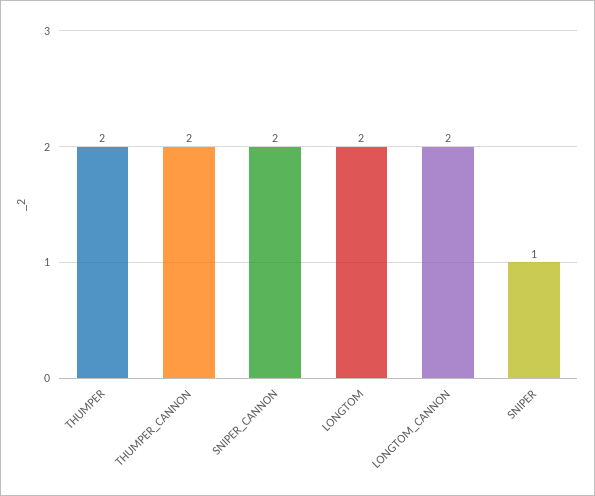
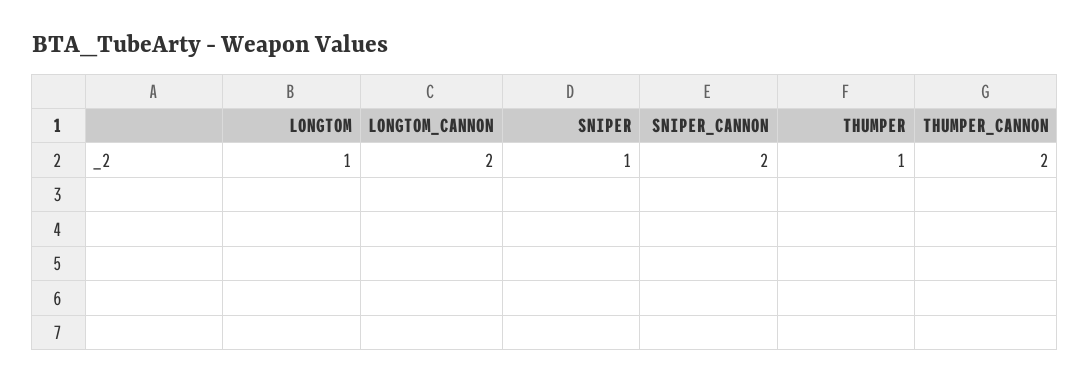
  {
-   "THUMPER": 2,
+   "THUMPER": 1,
    "THUMPER_CANNON": 2,
    "SNIPER_CANNON": 2,
-   "LONGTOM": 2,
+   "LONGTOM": 1,
    "LONGTOM_CANNON": 2,
    "SNIPER": 1
  }

